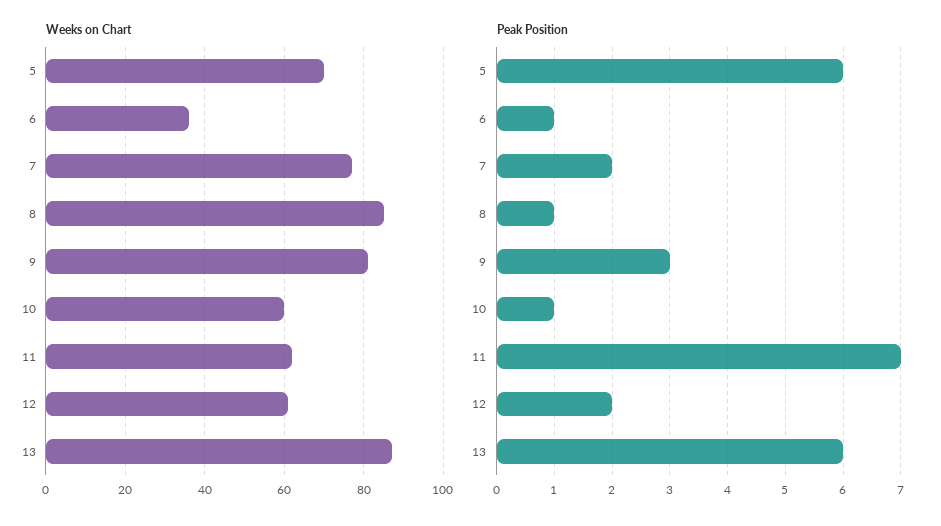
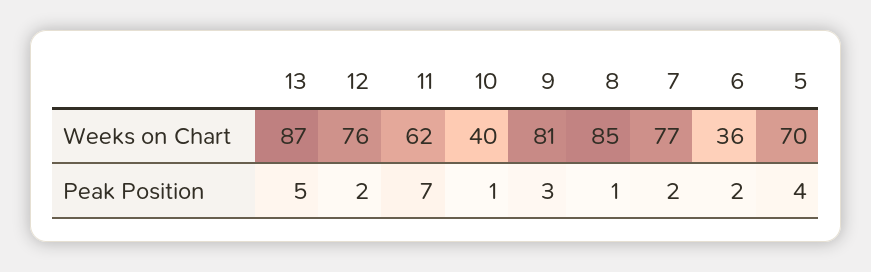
  {
    "Weeks on Chart": {
      "5": 70,
      "6": 36,
      "7": 77,
      "8": 85,
      "9": 81,
-     "10": 60,
+     "10": 40,
      "11": 62,
-     "12": 60,
+     "12": 76,
      "13": 87
    },
    "Peak Position": {
-     "5": 6,
+     "5": 4,
-     "6": 1,
+     "6": 2,
      "7": 2,
      "8": 1,
      "9": 3,
      "10": 1,
      "11": 7,
      "12": 2,
-     "13": 6
+     "13": 5
    }
  }

